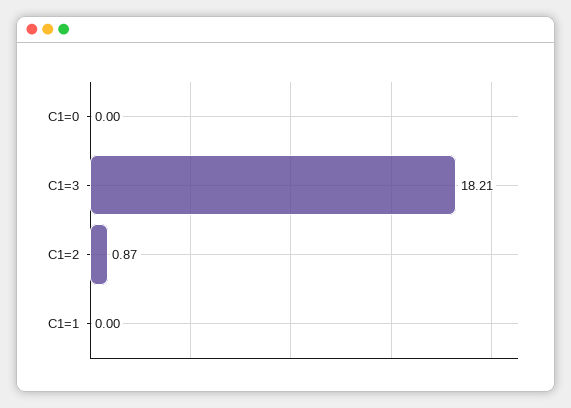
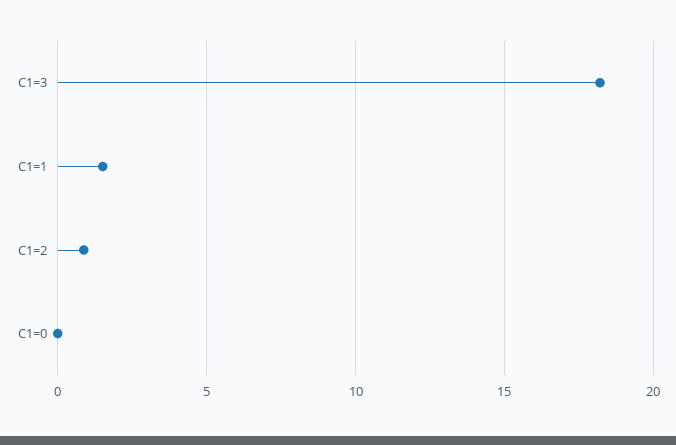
  {
    "C1=0": 0,
    "C1=3": 18.21,
    "C1=2": 0.87,
-   "C1=1": 0
+   "C1=1": 1.5
  }

